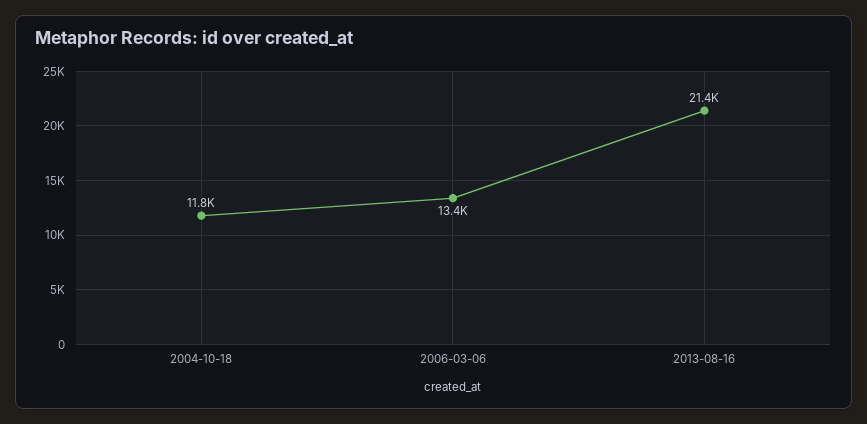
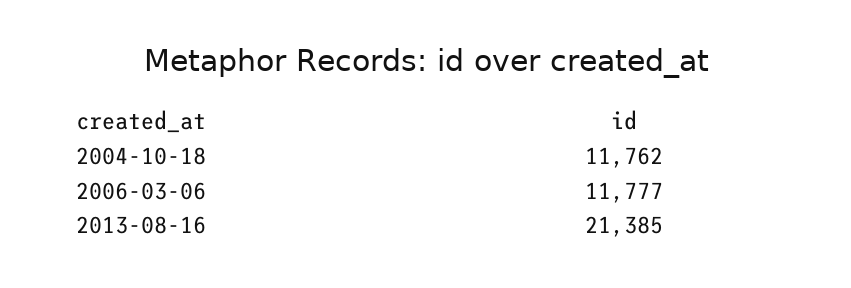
  {
    "2004-10-18": 11762,
-   "2006-03-06": 13400,
+   "2006-03-06": 11777,
    "2013-08-16": 21385
  }

